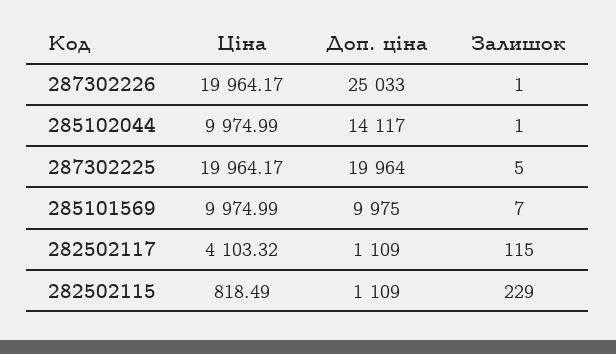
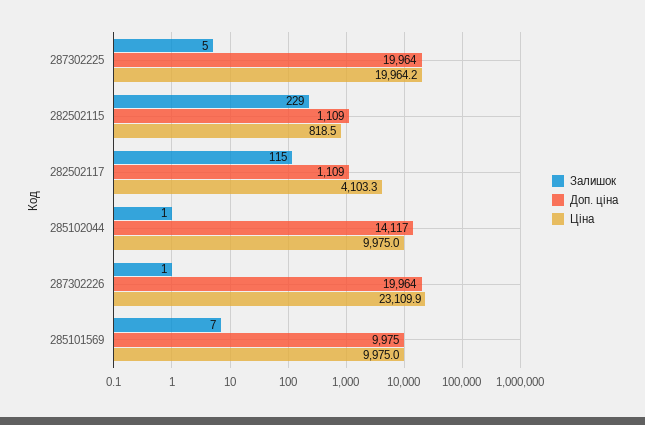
  {
    "Ціна": {
-     "287302226": 19964.17,
+     "287302226": 23109.9,
      "285102044": 9974.99,
      "287302225": 19964.17,
      "285101569": 9974.99,
      "282502117": 4103.32,
      "282502115": 818.49
    },
    "Доп. ціна": {
-     "287302226": 25033,
+     "287302226": 19964,
      "285102044": 14117,
      "287302225": 19964,
      "285101569": 9975,
      "282502117": 1109,
      "282502115": 1109
    },
    "Залишок": {
      "287302226": 1,
      "285102044": 1,
      "287302225": 5,
      "285101569": 7,
      "282502117": 115,
      "282502115": 229
    }
  }

